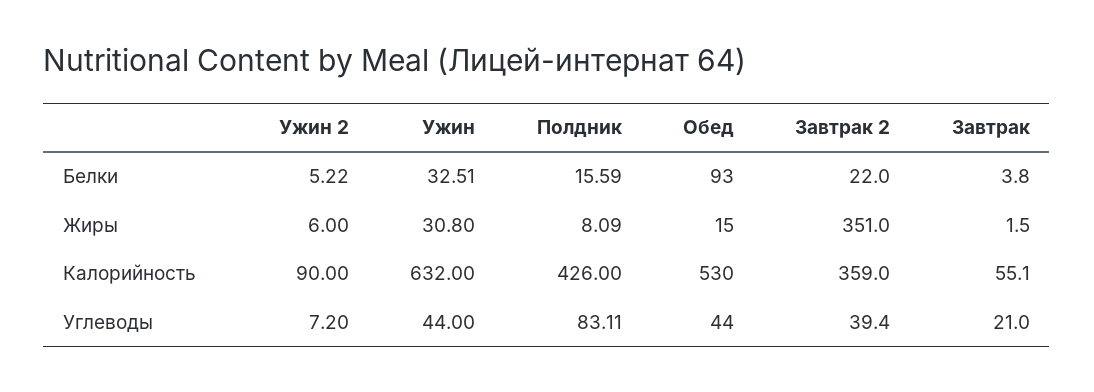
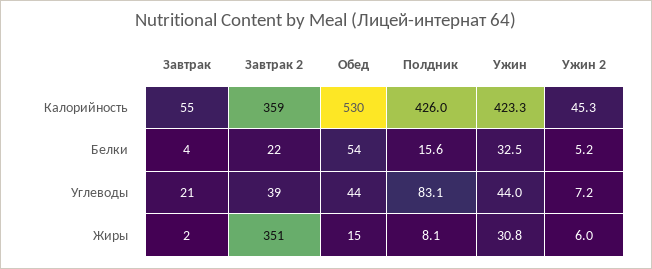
  {
    "Ужин 2": {
      "Белки": 5.22,
      "Жиры": 6,
-     "Калорийность": 90,
+     "Калорийность": 45.3,
      "Углеводы": 7.2
    },
    "Ужин": {
      "Белки": 32.51,
      "Жиры": 30.8,
-     "Калорийность": 632,
+     "Калорийность": 423.3,
      "Углеводы": 44
    },
    "Полдник": {
      "Белки": 15.59,
      "Жиры": 8.09,
      "Калорийность": 426,
      "Углеводы": 83.11
    },
    "Обед": {
-     "Белки": 93,
+     "Белки": 54,
      "Жиры": 15,
      "Калорийность": 530,
      "Углеводы": 44
    },
    "Завтрак 2": {
      "Белки": 22,
      "Жиры": 351,
      "Калорийность": 359,
      "Углеводы": 39.4
    },
    "Завтрак": {
      "Белки": 3.8,
      "Жиры": 1.5,
      "Калорийность": 55.1,
      "Углеводы": 21
    }
  }

